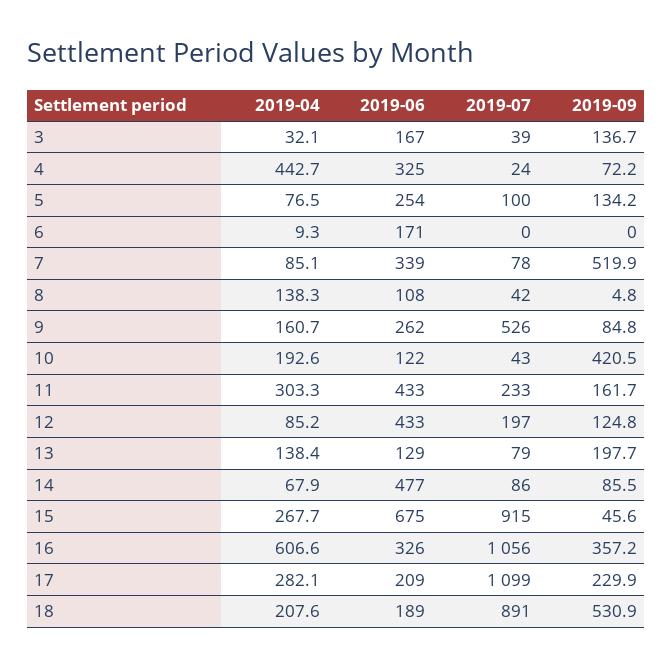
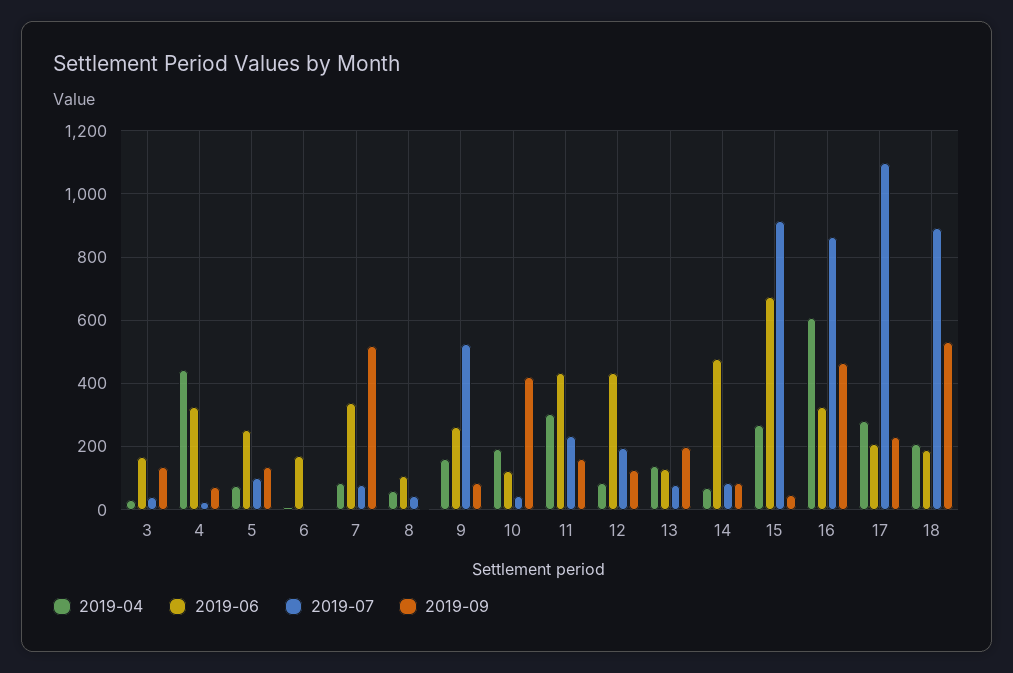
  {
    "2019-04": {
      "3": 32.1,
      "4": 442.7,
      "5": 76.5,
      "6": 9.3,
      "7": 85.1,
-     "8": 138.3,
+     "8": 60,
      "9": 160.7,
      "10": 192.6,
      "11": 303.3,
      "12": 85.2,
      "13": 138.4,
      "14": 67.9,
      "15": 267.7,
      "16": 606.6,
      "17": 282.1,
      "18": 207.6
    },
    "2019-06": {
      "3": 167,
      "4": 325,
      "5": 254,
      "6": 171,
      "7": 339,
      "8": 108,
      "9": 262,
      "10": 122,
      "11": 433,
      "12": 433,
      "13": 129,
      "14": 477,
      "15": 675,
      "16": 326,
      "17": 209,
      "18": 189
    },
    "2019-07": {
      "3": 39,
      "4": 24,
      "5": 100,
      "6": 0,
      "7": 78,
      "8": 42,
      "9": 526,
      "10": 43,
      "11": 233,
      "12": 197,
      "13": 79,
      "14": 86,
      "15": 915,
-     "16": 1056,
+     "16": 860,
      "17": 1099,
      "18": 891
    },
    "2019-09": {
      "3": 136.7,
      "4": 72.2,
      "5": 134.2,
      "6": 0,
      "7": 519.9,
      "8": 4.8,
      "9": 84.8,
      "10": 420.5,
      "11": 161.7,
      "12": 124.8,
      "13": 197.7,
      "14": 85.5,
      "15": 45.6,
-     "16": 357.2,
+     "16": 460,
      "17": 229.9,
      "18": 530.9
    }
  }

